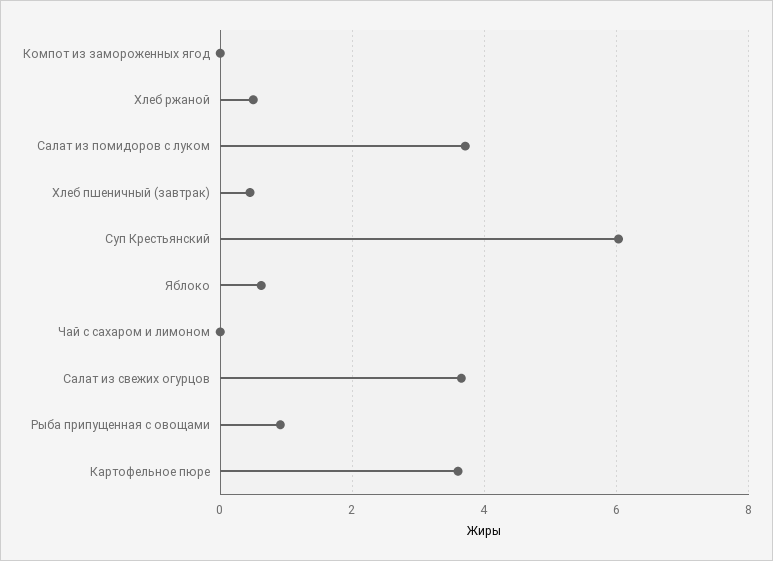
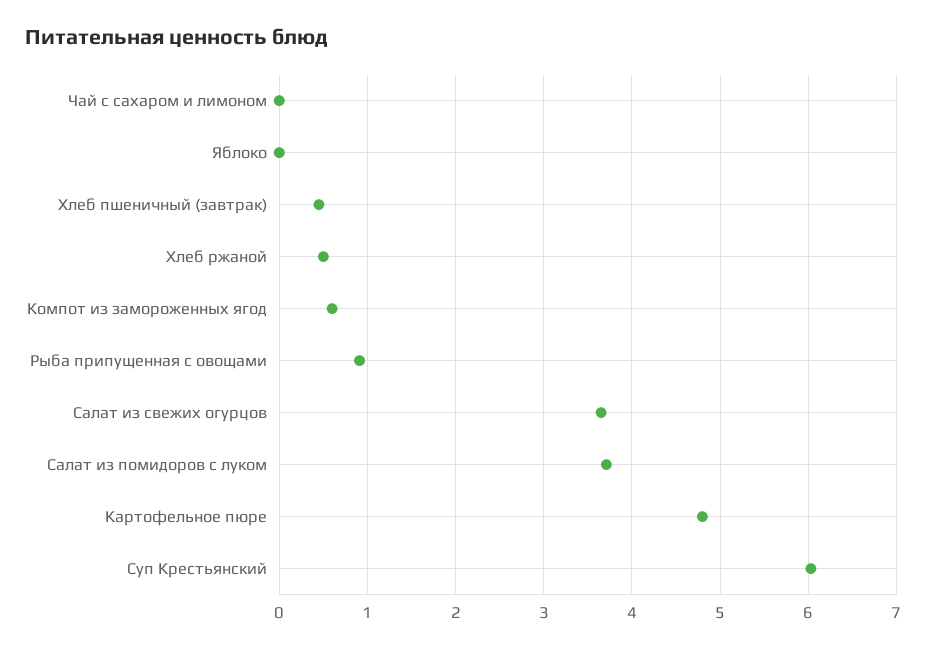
  {
-   "Компот из замороженных ягод": 0,
+   "Компот из замороженных ягод": 0.6,
    "Хлеб ржаной": 0.5,
    "Салат из помидоров с луком": 3.7,
    "Хлеб пшеничный (завтрак)": 0.5,
    "Суп Крестьянский": 6,
-   "Яблоко": 0.6,
+   "Яблоко": 0,
    "Чай с сахаром и лимоном": 0,
    "Салат из свежих огурцов": 3.7,
    "Рыба припущенная с овощами": 0.9,
-   "Картофельное пюре": 3.6
+   "Картофельное пюре": 4.8
  }

